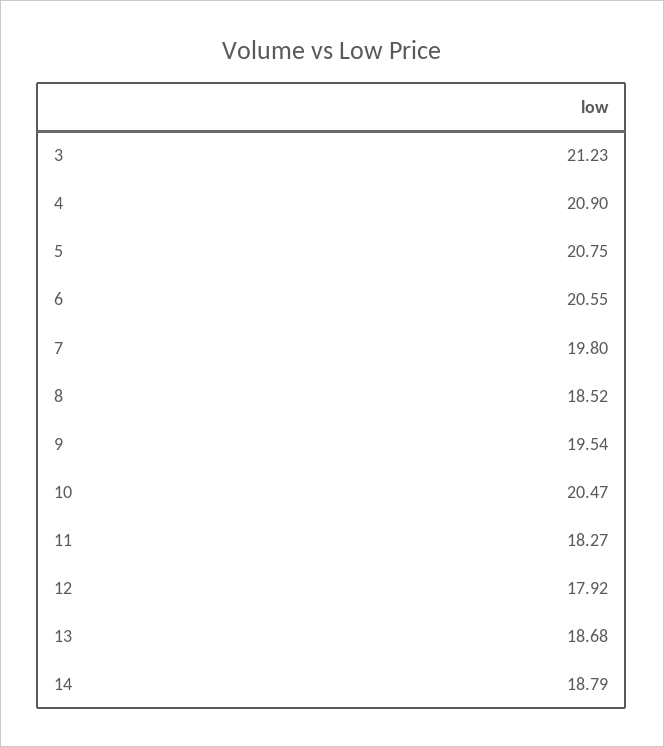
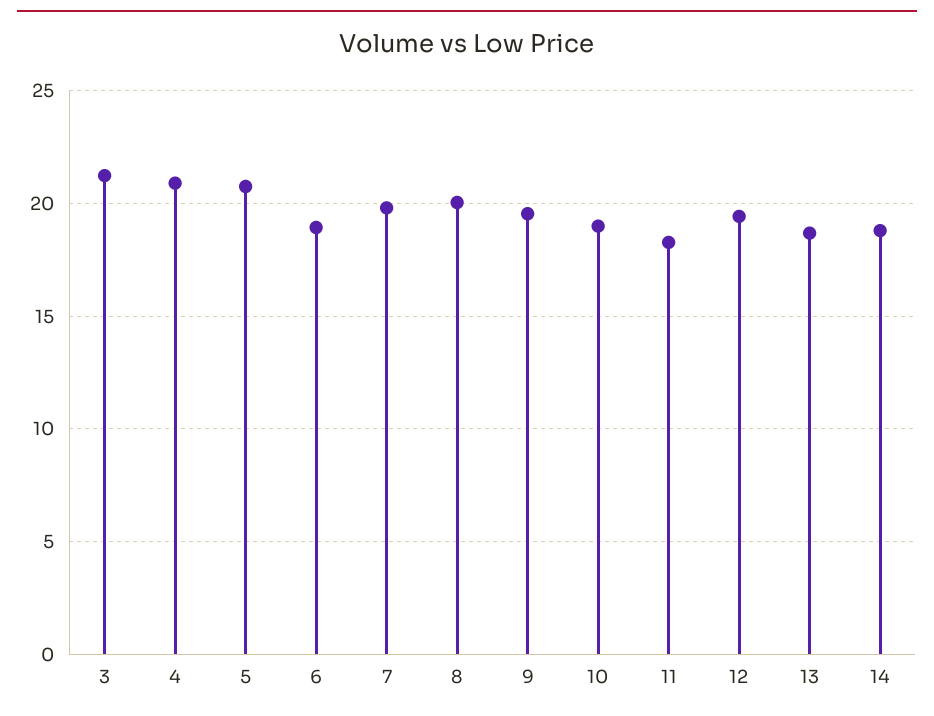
  {
    "3": 21.23,
    "4": 20.9,
    "5": 20.75,
-   "6": 20.55,
+   "6": 19,
    "7": 19.8,
-   "8": 18.52,
+   "8": 20,
    "9": 19.54,
-   "10": 20.47,
+   "10": 19,
    "11": 18.27,
-   "12": 17.92,
+   "12": 19.5,
    "13": 18.68,
    "14": 18.79
  }

